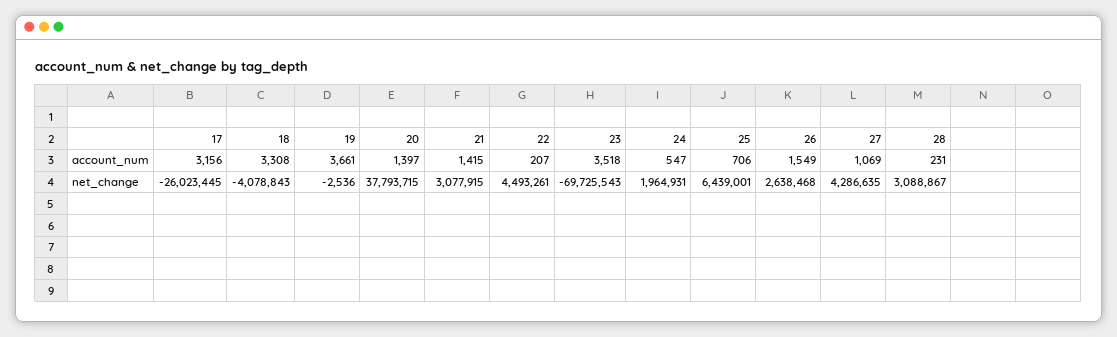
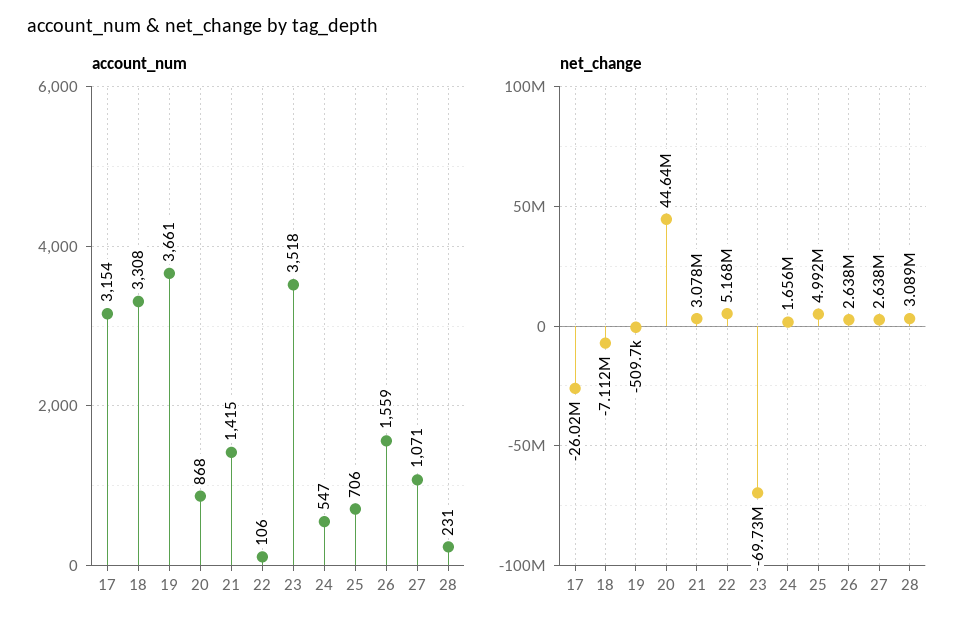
  {
    "account_num": {
-     "17": 3156,
+     "17": 3154,
      "18": 3308,
      "19": 3661,
-     "20": 1397,
+     "20": 868,
      "21": 1415,
-     "22": 207,
+     "22": 106,
      "23": 3518,
      "24": 547,
      "25": 706,
-     "26": 1549,
+     "26": 1559,
-     "27": 1069,
+     "27": 1071,
      "28": 231
    },
    "net_change": {
      "17": -26023445,
-     "18": -4078843,
+     "18": -7112000,
-     "19": -2536,
+     "19": -509700,
-     "20": 37793715,
+     "20": 44640000,
      "21": 3077915,
-     "22": 4493261,
+     "22": 5168000,
      "23": -69725543,
-     "24": 1964931,
+     "24": 1656000,
-     "25": 6439001,
+     "25": 4992000,
      "26": 2638468,
-     "27": 4286635,
+     "27": 2638000,
      "28": 3088867
    }
  }

